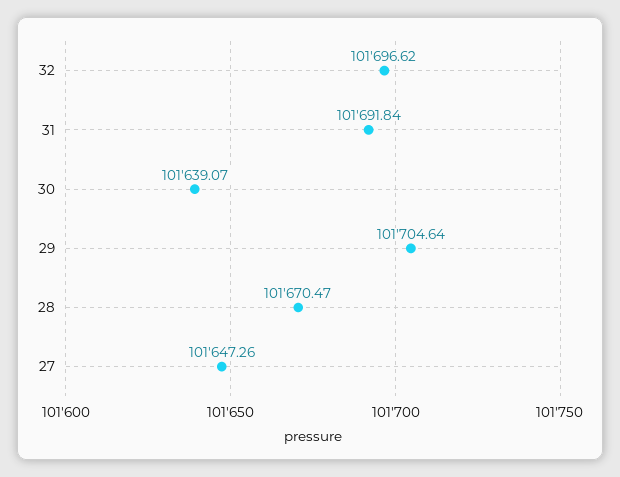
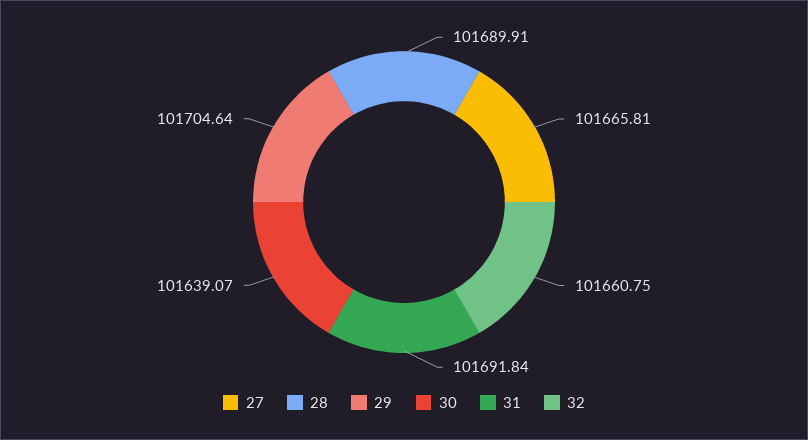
  {
-   "32": 101696.62,
+   "32": 101660.75,
    "31": 101691.84,
    "30": 101639.07,
    "29": 101704.64,
-   "28": 101670.47,
+   "28": 101689.91,
-   "27": 101647.26
+   "27": 101665.81
  }

